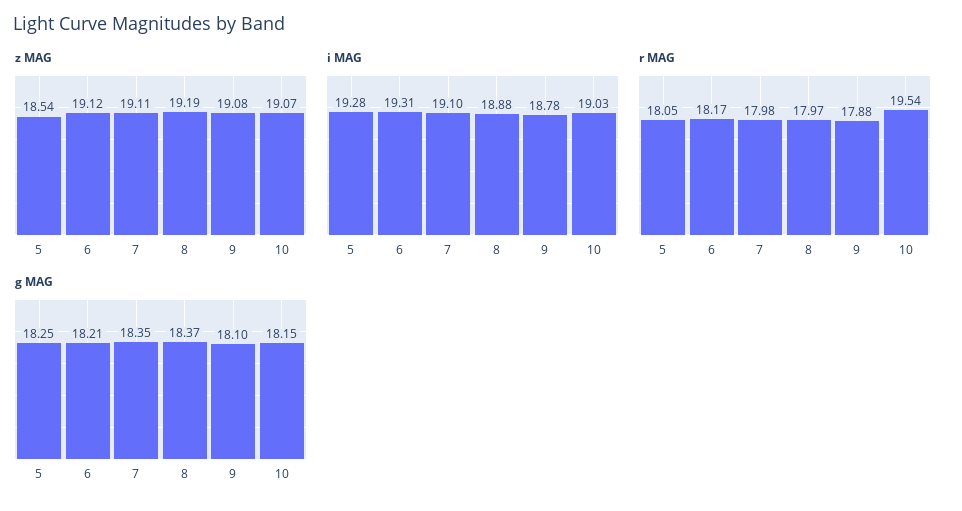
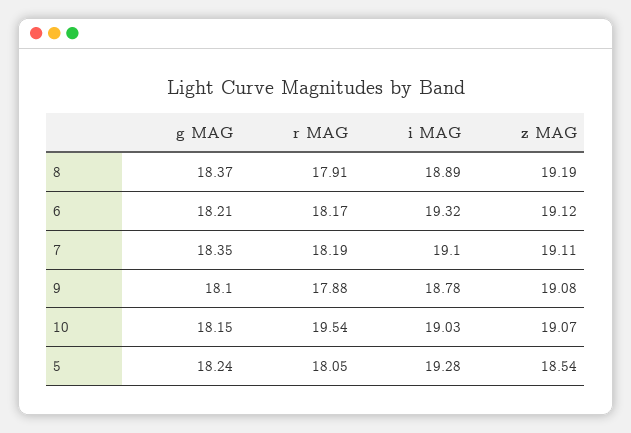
  {
    "z MAG": {
      "5": 18.54,
      "6": 19.12,
      "7": 19.11,
      "8": 19.19,
      "9": 19.08,
      "10": 19.07
    },
    "i MAG": {
      "5": 19.28,
-     "6": 19.31,
+     "6": 19.32,
      "7": 19.1,
-     "8": 18.88,
+     "8": 18.89,
      "9": 18.78,
      "10": 19.03
    },
    "r MAG": {
      "5": 18.05,
      "6": 18.17,
-     "7": 17.98,
+     "7": 18.19,
-     "8": 17.97,
+     "8": 17.91,
      "9": 17.88,
      "10": 19.54
    },
    "g MAG": {
-     "5": 18.25,
+     "5": 18.24,
      "6": 18.21,
      "7": 18.35,
      "8": 18.37,
      "9": 18.1,
      "10": 18.15
    }
  }

